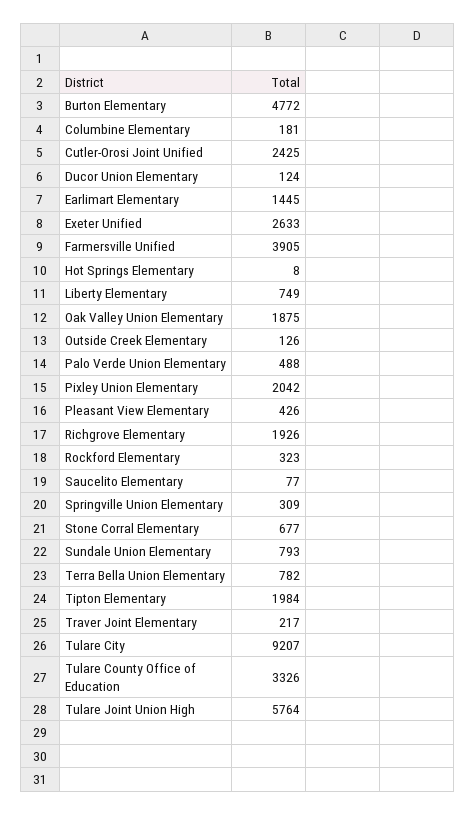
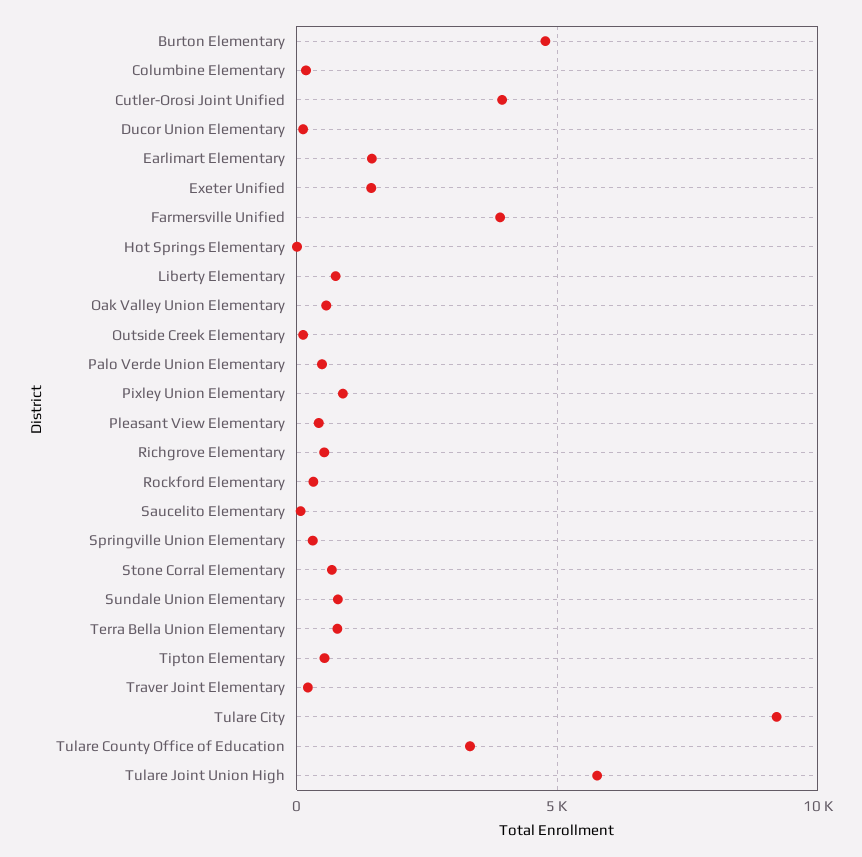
  {
    "Burton Elementary": 4772,
    "Columbine Elementary": 181,
-   "Cutler-Orosi Joint Unified": 2425,
+   "Cutler-Orosi Joint Unified": 4000,
    "Ducor Union Elementary": 124,
    "Earlimart Elementary": 1445,
-   "Exeter Unified": 2633,
+   "Exeter Unified": 1500,
    "Farmersville Unified": 3905,
    "Hot Springs Elementary": 8,
    "Liberty Elementary": 749,
-   "Oak Valley Union Elementary": 1875,
+   "Oak Valley Union Elementary": 500,
    "Outside Creek Elementary": 126,
    "Palo Verde Union Elementary": 488,
-   "Pixley Union Elementary": 2042,
+   "Pixley Union Elementary": 1000,
    "Pleasant View Elementary": 426,
-   "Richgrove Elementary": 1926,
+   "Richgrove Elementary": 500,
    "Rockford Elementary": 323,
    "Saucelito Elementary": 77,
    "Springville Union Elementary": 309,
    "Stone Corral Elementary": 677,
    "Sundale Union Elementary": 793,
    "Terra Bella Union Elementary": 782,
-   "Tipton Elementary": 1984,
+   "Tipton Elementary": 500,
    "Traver Joint Elementary": 217,
    "Tulare City": 9207,
    "Tulare County Office of Education": 3326,
    "Tulare Joint Union High": 5764
  }

